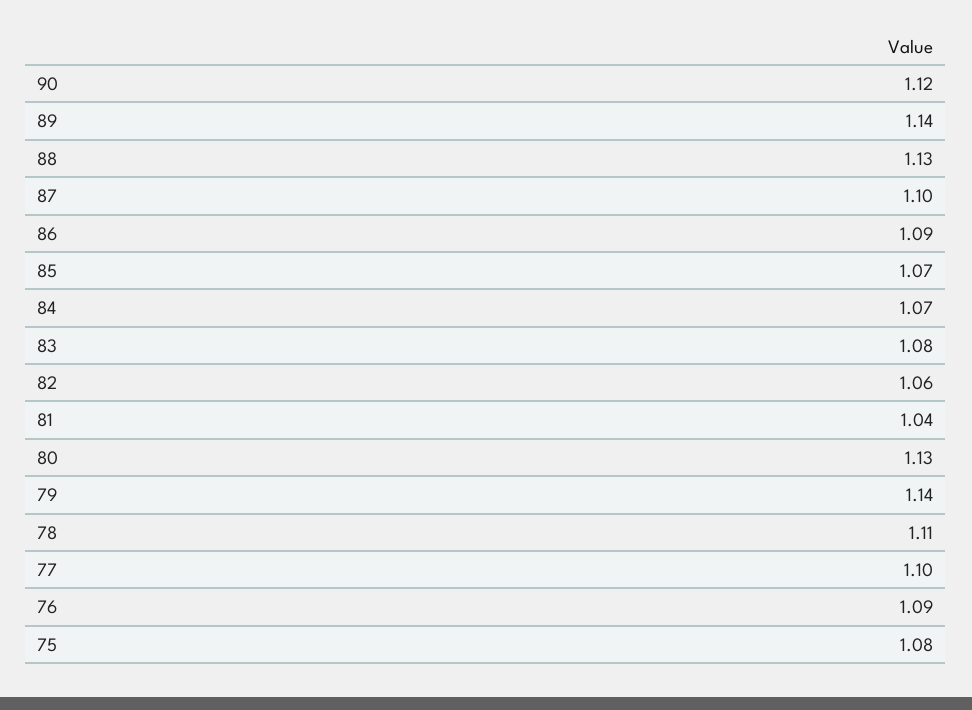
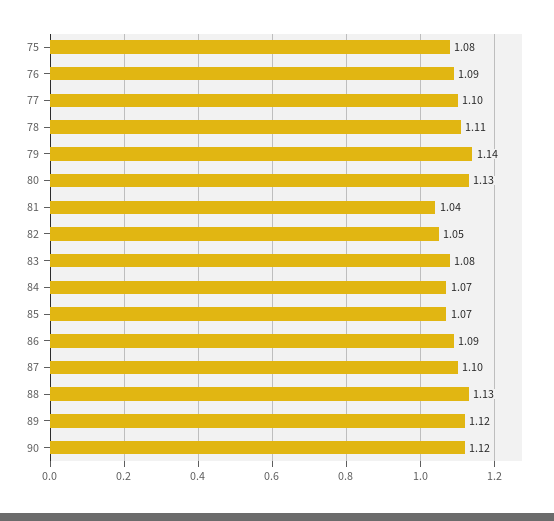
  {
    "90": 1.12,
-   "89": 1.14,
+   "89": 1.12,
    "88": 1.13,
    "87": 1.1,
    "86": 1.09,
    "85": 1.07,
    "84": 1.07,
    "83": 1.08,
-   "82": 1.06,
+   "82": 1.05,
    "81": 1.04,
    "80": 1.13,
    "79": 1.14,
    "78": 1.11,
    "77": 1.1,
    "76": 1.09,
    "75": 1.08
  }

